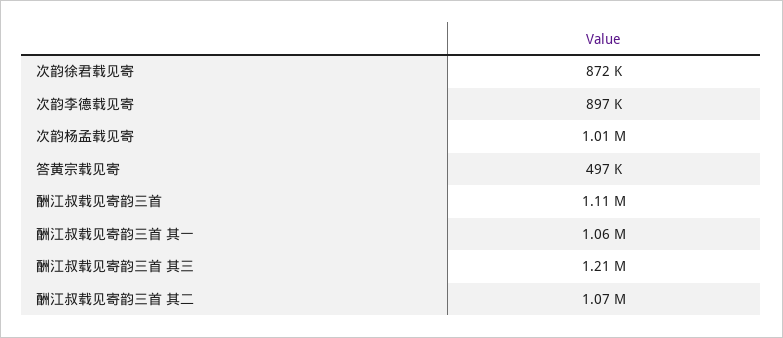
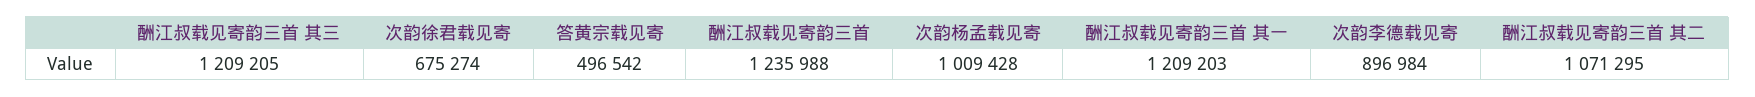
  {
-   "次韵徐君载见寄": 872000,
+   "次韵徐君载见寄": 675274,
    "次韵李德载见寄": 896984,
    "次韵杨孟载见寄": 1009428,
    "答黄宗载见寄": 496542,
-   "酬江叔载见寄韵三首": 1110000,
+   "酬江叔载见寄韵三首": 1235988,
-   "酬江叔载见寄韵三首 其一": 1060000,
+   "酬江叔载见寄韵三首 其一": 1209203,
    "酬江叔载见寄韵三首 其三": 1209205,
    "酬江叔载见寄韵三首 其二": 1071295
  }

